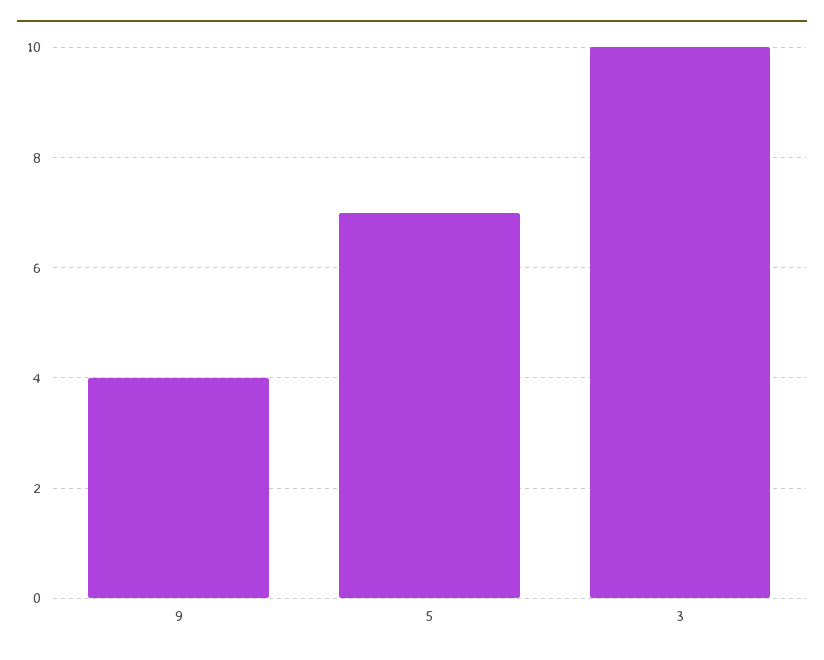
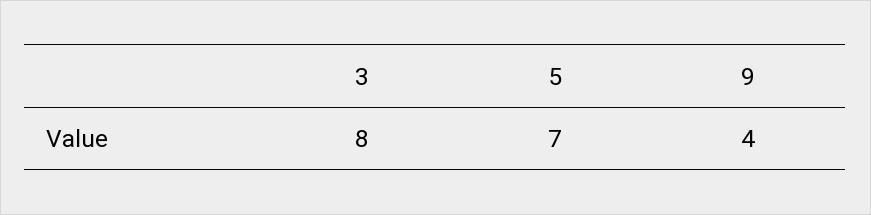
  {
    "9": 4,
    "5": 7,
-   "3": 10
+   "3": 8
  }

